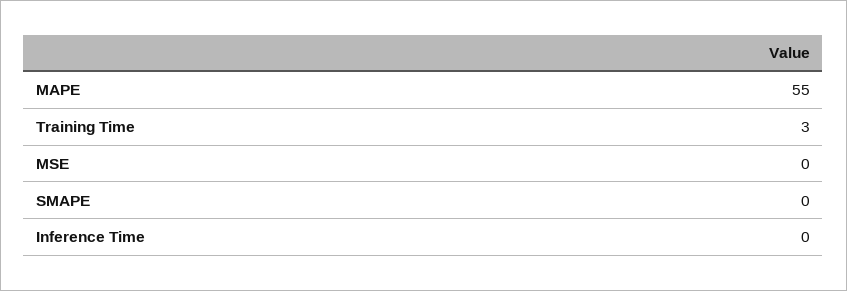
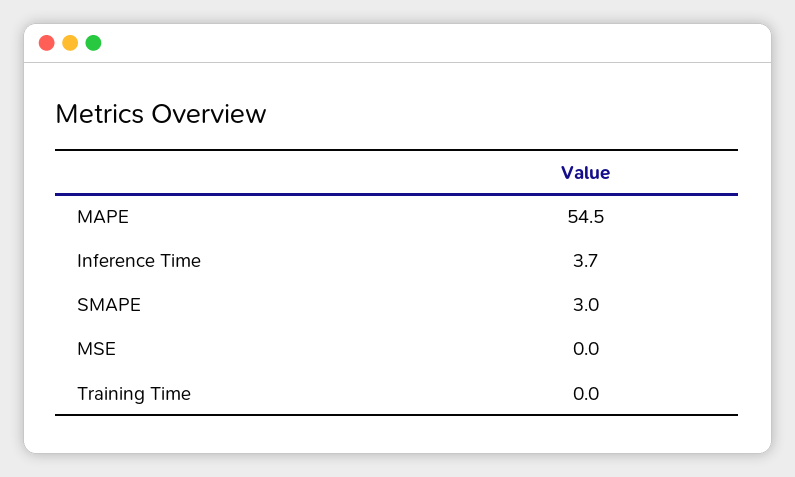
  {
    "MAPE": 54.5,
-   "Training Time": 3,
+   "Training Time": 0,
    "MSE": 0,
-   "SMAPE": 0,
+   "SMAPE": 3,
-   "Inference Time": 0
+   "Inference Time": 3.7
  }

